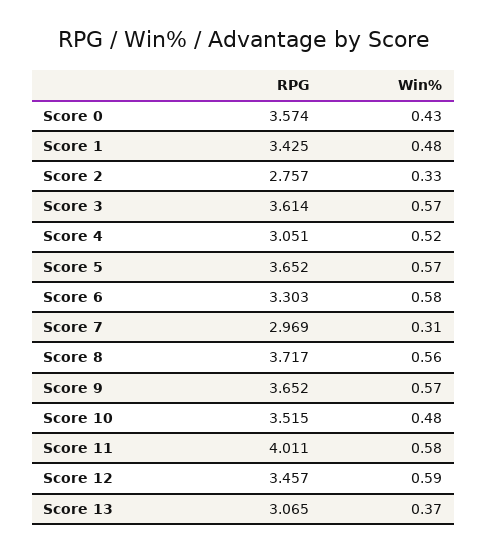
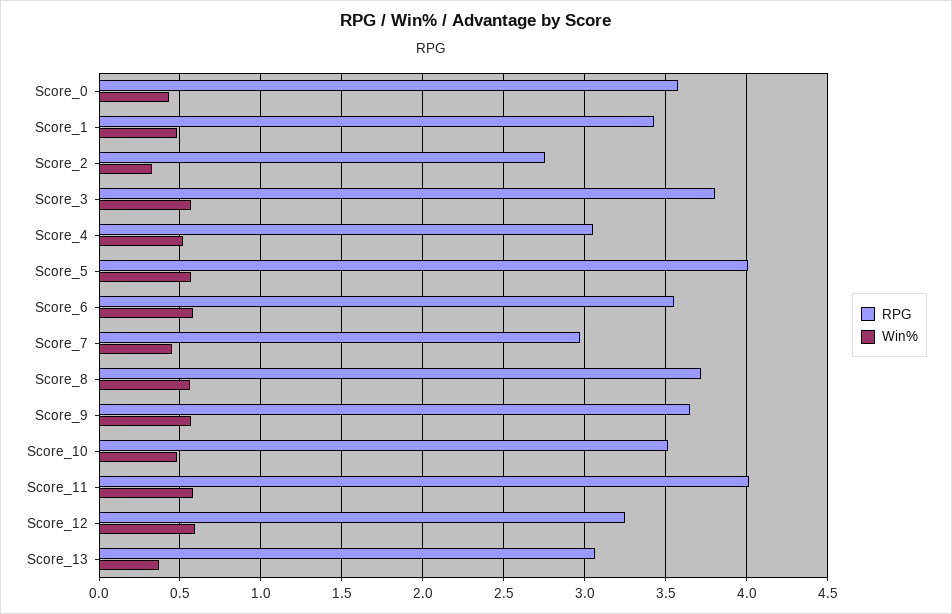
  {
    "RPG": {
      "Score 0": 3.574,
      "Score 1": 3.425,
      "Score 2": 2.757,
-     "Score 3": 3.614,
+     "Score 3": 3.8,
      "Score 4": 3.051,
-     "Score 5": 3.652,
+     "Score 5": 4,
-     "Score 6": 3.303,
+     "Score 6": 3.55,
      "Score 7": 2.969,
      "Score 8": 3.717,
      "Score 9": 3.652,
      "Score 10": 3.515,
      "Score 11": 4.011,
-     "Score 12": 3.457,
+     "Score 12": 3.25,
      "Score 13": 3.065
    },
    "Win%": {
      "Score 0": 0.43,
      "Score 1": 0.48,
      "Score 2": 0.33,
      "Score 3": 0.57,
      "Score 4": 0.52,
      "Score 5": 0.57,
      "Score 6": 0.58,
-     "Score 7": 0.31,
+     "Score 7": 0.45,
      "Score 8": 0.56,
      "Score 9": 0.57,
      "Score 10": 0.48,
      "Score 11": 0.58,
      "Score 12": 0.59,
      "Score 13": 0.37
    }
  }

